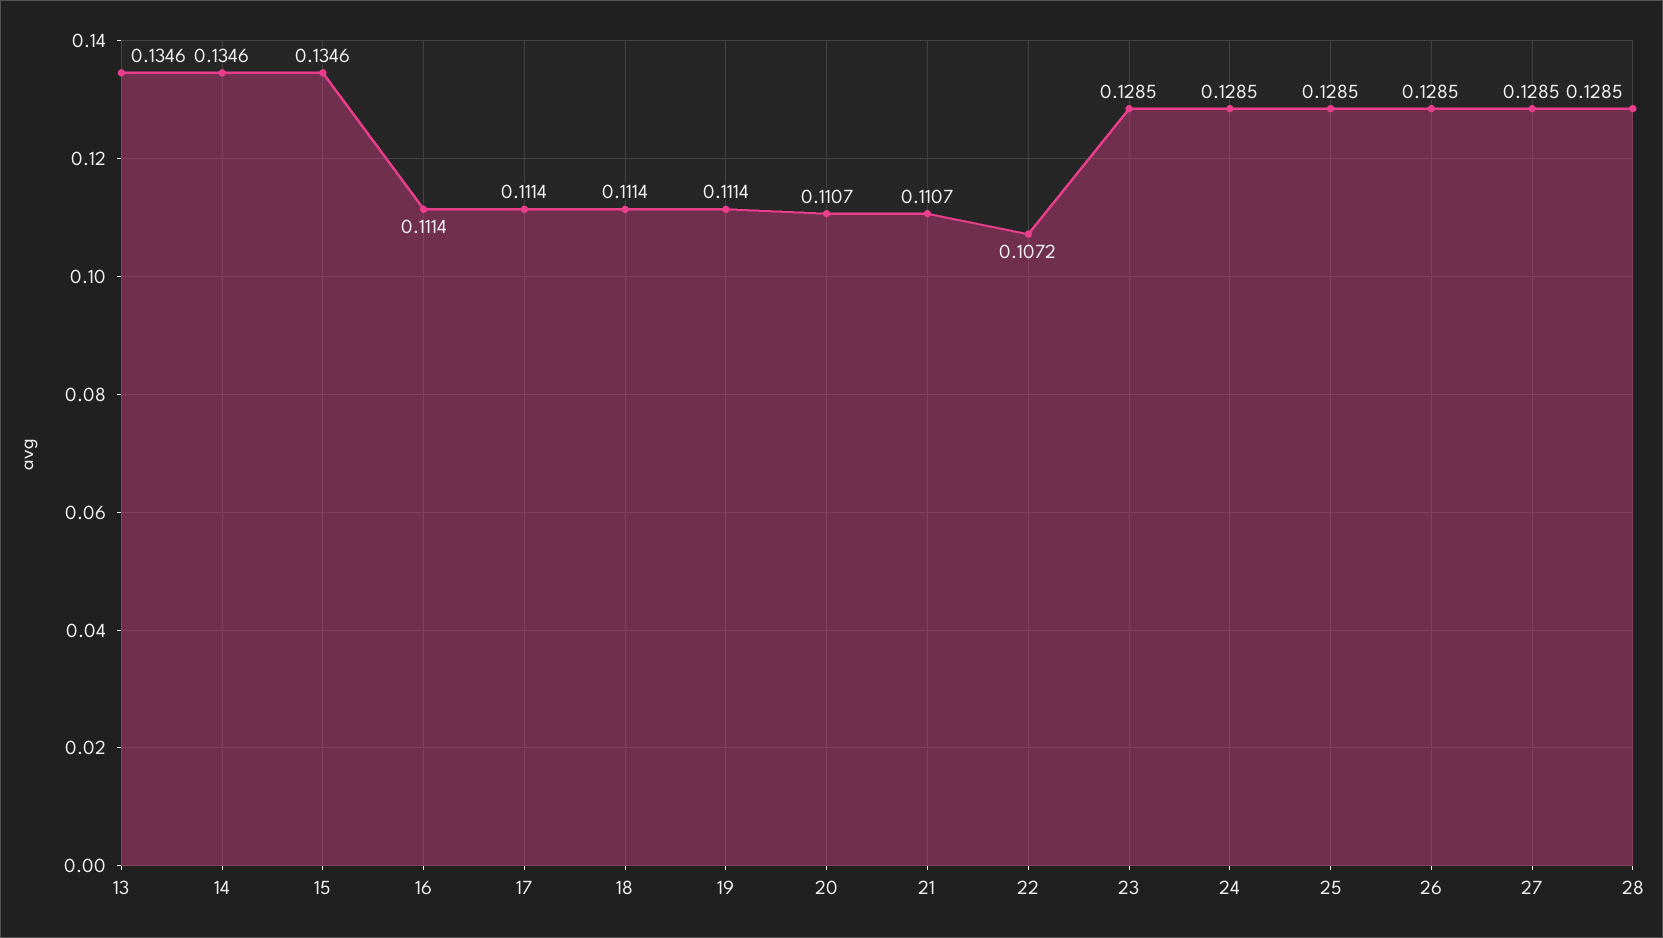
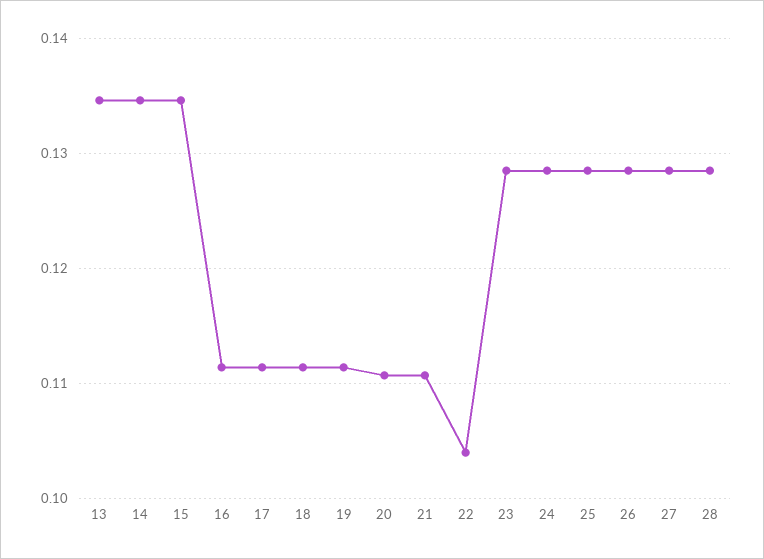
  {
    "13": 0.1346,
    "14": 0.1346,
    "15": 0.1346,
    "16": 0.1114,
    "17": 0.1114,
    "18": 0.1114,
    "19": 0.1114,
    "20": 0.1107,
    "21": 0.1107,
-   "22": 0.1072,
+   "22": 0.104,
    "23": 0.1285,
    "24": 0.1285,
    "25": 0.1285,
    "26": 0.1285,
    "27": 0.1285,
    "28": 0.1285
  }

